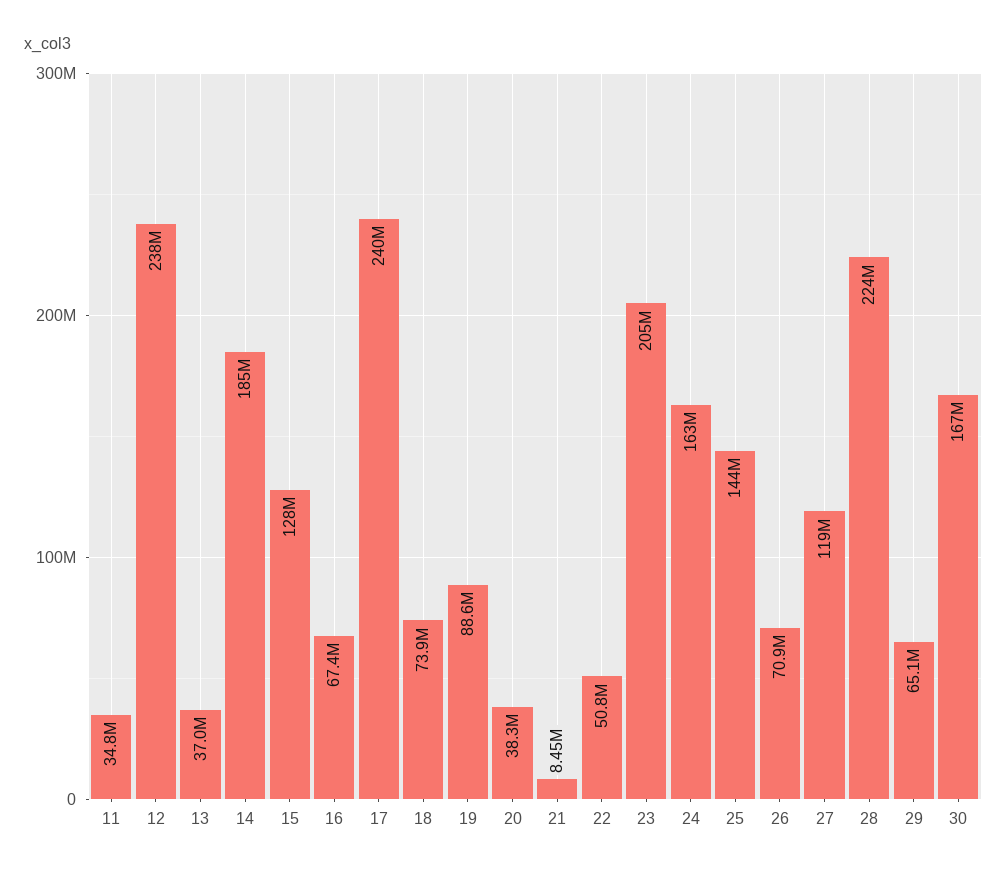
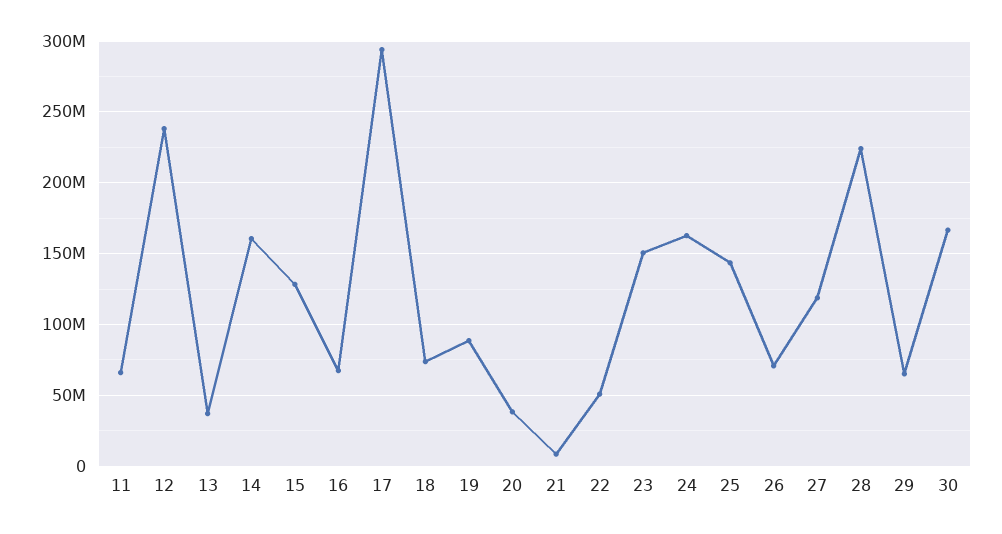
  {
-   "11": 34800000,
+   "11": 65000000,
    "12": 238000000,
    "13": 37000000,
-   "14": 185000000,
+   "14": 160000000,
    "15": 128000000,
    "16": 67400000,
-   "17": 240000000,
+   "17": 295000000,
    "18": 73900000,
    "19": 88600000,
    "20": 38300000,
    "21": 8450000,
    "22": 50800000,
-   "23": 205000000,
+   "23": 150000000,
    "24": 163000000,
    "25": 144000000,
    "26": 70900000,
    "27": 119000000,
    "28": 224000000,
    "29": 65100000,
    "30": 167000000
  }

